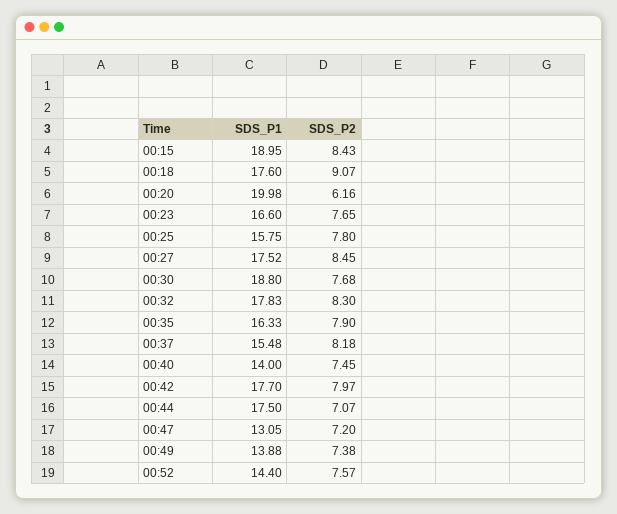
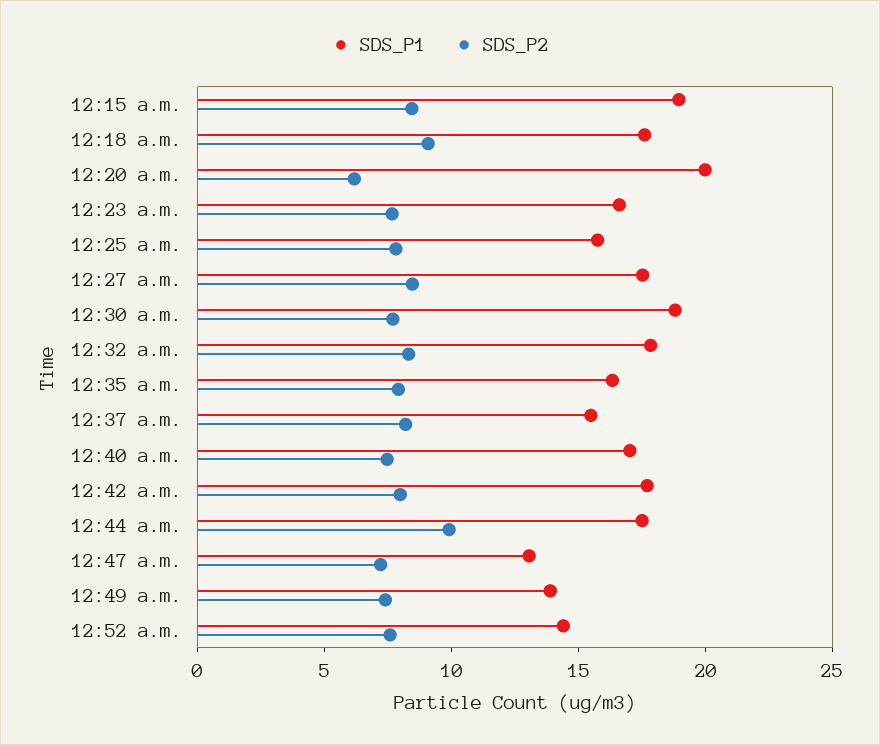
  {
    "SDS_P1": {
      "00:15": 18.95,
      "00:18": 17.6,
      "00:20": 19.98,
      "00:23": 16.6,
      "00:25": 15.75,
      "00:27": 17.52,
      "00:30": 18.8,
      "00:32": 17.83,
      "00:35": 16.33,
      "00:37": 15.48,
-     "00:40": 14,
+     "00:40": 17,
      "00:42": 17.7,
      "00:44": 17.5,
      "00:47": 13.05,
      "00:49": 13.88,
      "00:52": 14.4
    },
    "SDS_P2": {
      "00:15": 8.43,
      "00:18": 9.07,
      "00:20": 6.16,
      "00:23": 7.65,
      "00:25": 7.8,
      "00:27": 8.45,
      "00:30": 7.68,
      "00:32": 8.3,
      "00:35": 7.9,
      "00:37": 8.18,
      "00:40": 7.45,
      "00:42": 7.97,
-     "00:44": 7.07,
+     "00:44": 10,
      "00:47": 7.2,
      "00:49": 7.38,
      "00:52": 7.57
    }
  }

